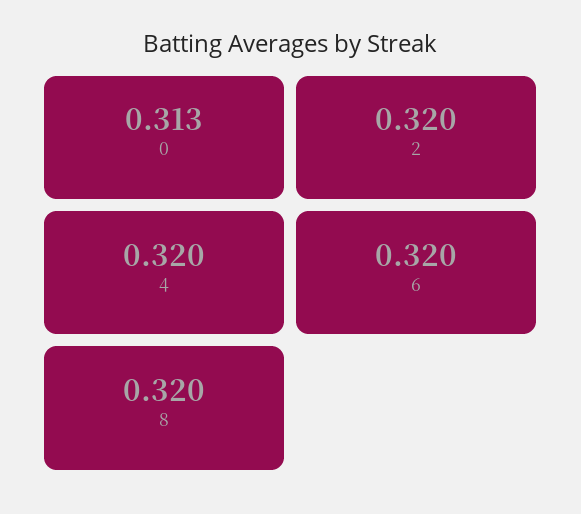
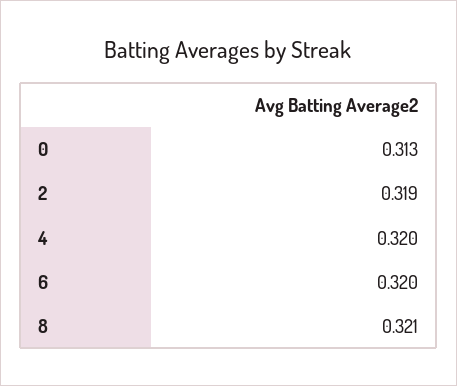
  {
    "0": 0.313,
-   "2": 0.32,
+   "2": 0.319,
    "4": 0.32,
    "6": 0.32,
-   "8": 0.32
+   "8": 0.321
  }

